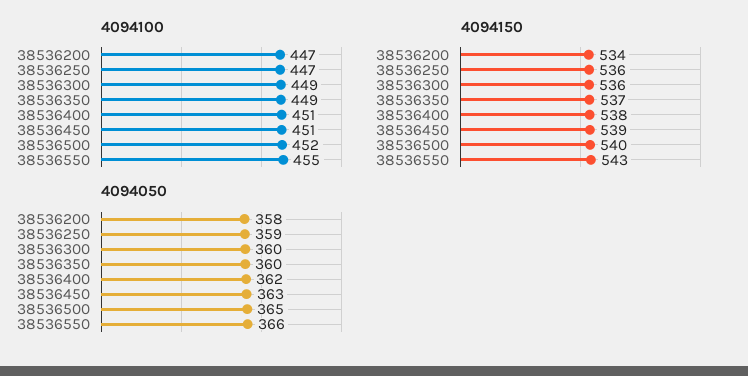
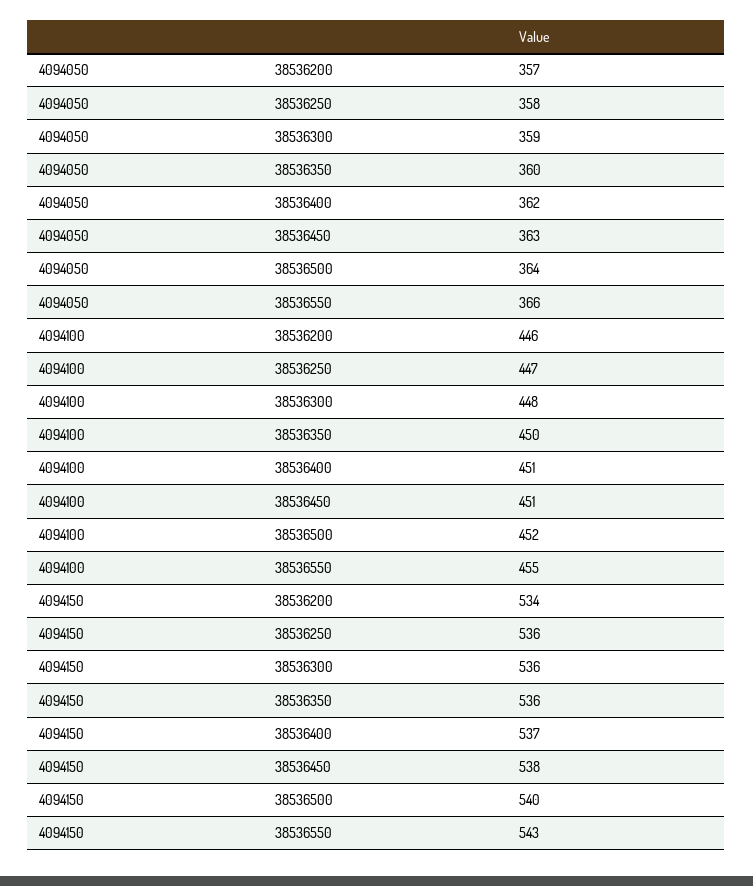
  {
    "4094100": {
-     "38536200": 447,
+     "38536200": 446,
      "38536250": 447,
-     "38536300": 449,
+     "38536300": 448,
-     "38536350": 449,
+     "38536350": 450,
      "38536400": 451,
      "38536450": 451,
      "38536500": 452,
      "38536550": 455
    },
    "4094150": {
      "38536200": 534,
      "38536250": 536,
      "38536300": 536,
-     "38536350": 537,
+     "38536350": 536,
-     "38536400": 538,
+     "38536400": 537,
-     "38536450": 539,
+     "38536450": 538,
      "38536500": 540,
      "38536550": 543
    },
    "4094050": {
-     "38536200": 358,
+     "38536200": 357,
-     "38536250": 359,
+     "38536250": 358,
-     "38536300": 360,
+     "38536300": 359,
      "38536350": 360,
      "38536400": 362,
      "38536450": 363,
-     "38536500": 365,
+     "38536500": 364,
      "38536550": 366
    }
  }

